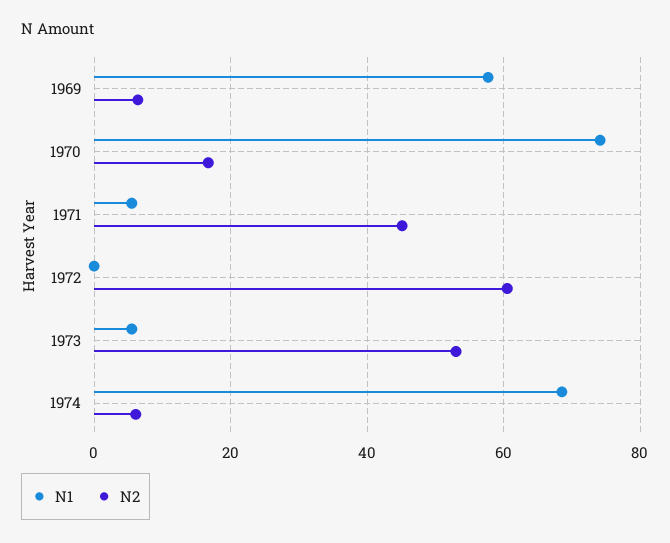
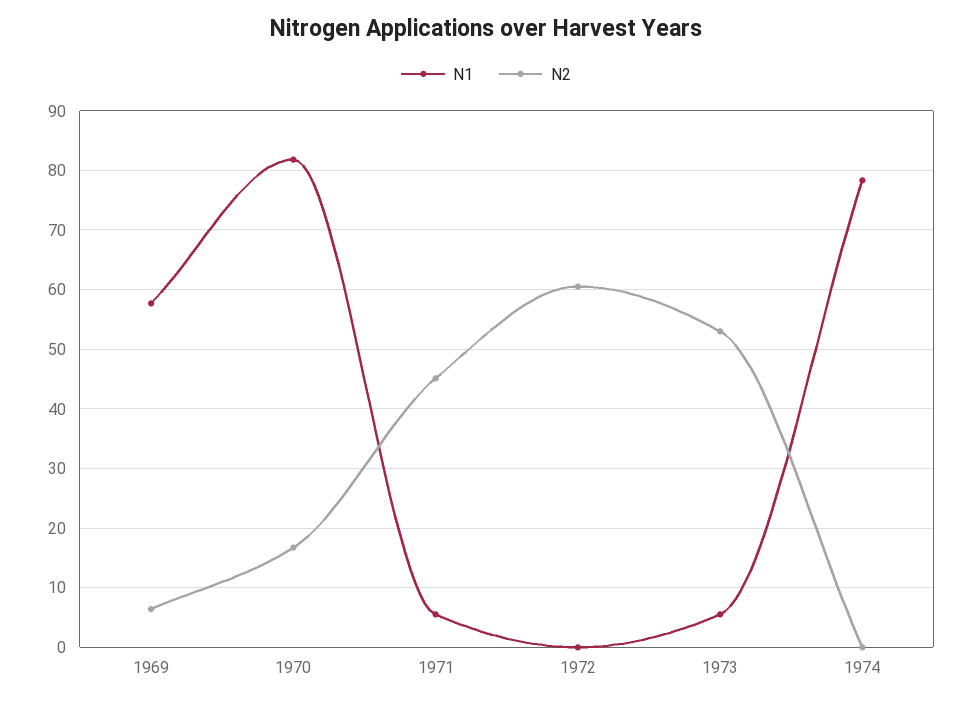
  {
    "N1": {
      "1969": 58,
-     "1970": 74,
+     "1970": 82,
      "1971": 6,
      "1972": 0,
      "1973": 6,
-     "1974": 68
+     "1974": 78
    },
    "N2": {
      "1969": 6,
      "1970": 16,
      "1971": 46,
      "1972": 60,
      "1973": 54,
-     "1974": 6
+     "1974": 0
    }
  }

